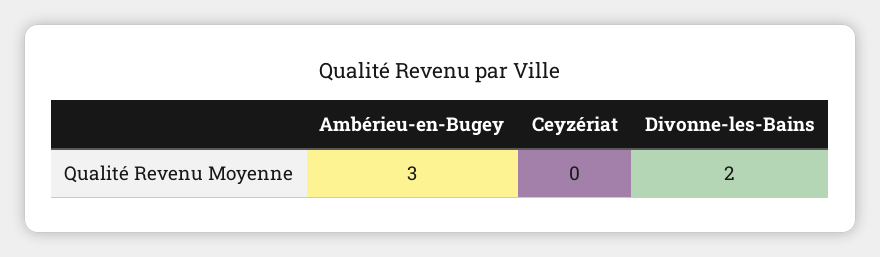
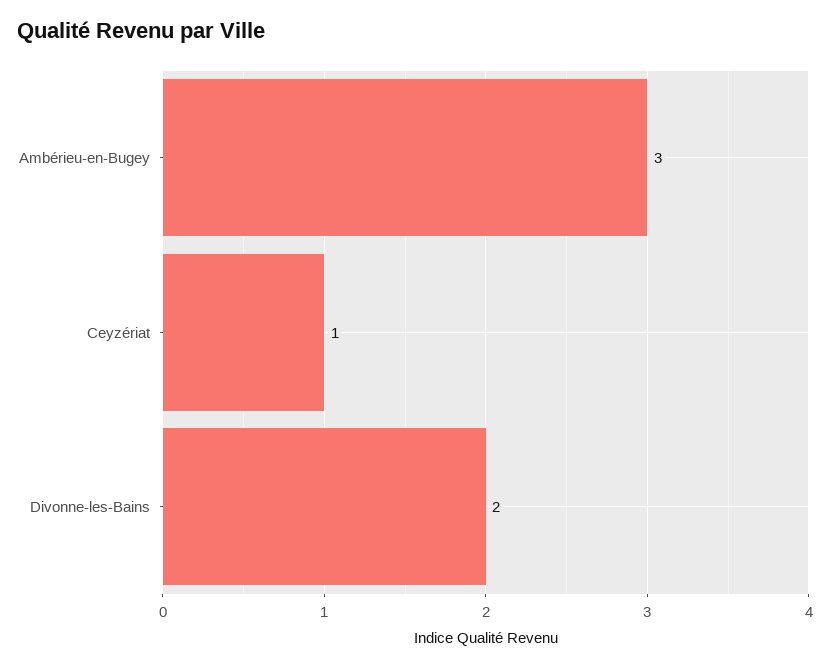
  {
    "Ambérieu-en-Bugey": 3,
-   "Ceyzériat": 0,
+   "Ceyzériat": 1,
    "Divonne-les-Bains": 2
  }

